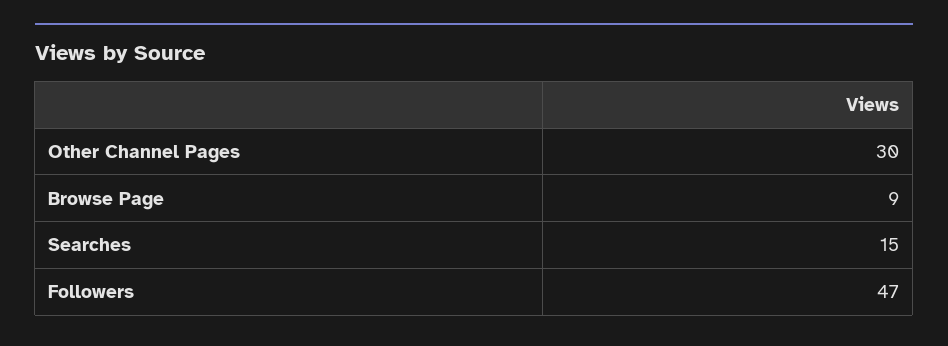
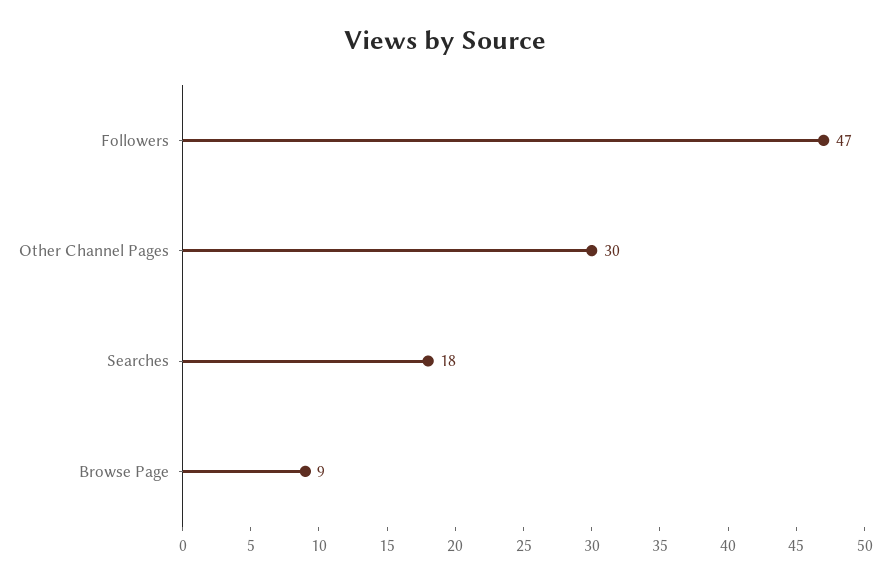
  {
    "Other Channel Pages": 30,
    "Browse Page": 9,
-   "Searches": 15,
+   "Searches": 18,
    "Followers": 47
  }

